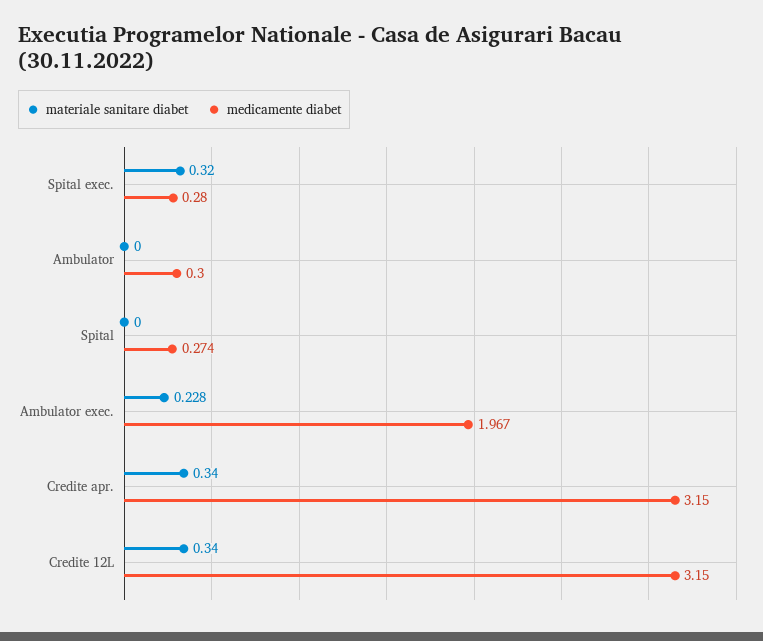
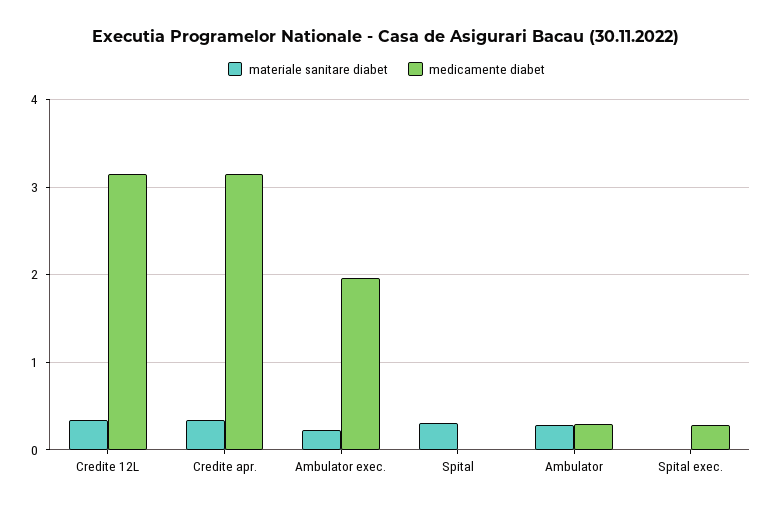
  {
    "materiale sanitare diabet": {
-     "Spital exec.": 0.32,
+     "Spital exec.": 0,
-     "Ambulator": 0,
+     "Ambulator": 0.3,
-     "Spital": 0,
+     "Spital": 0.3,
      "Ambulator exec.": 0.228,
      "Credite apr.": 0.34,
      "Credite 12L": 0.34
    },
    "medicamente diabet": {
      "Spital exec.": 0.28,
      "Ambulator": 0.3,
-     "Spital": 0.274,
+     "Spital": 0,
      "Ambulator exec.": 1.967,
      "Credite apr.": 3.15,
      "Credite 12L": 3.15
    }
  }

